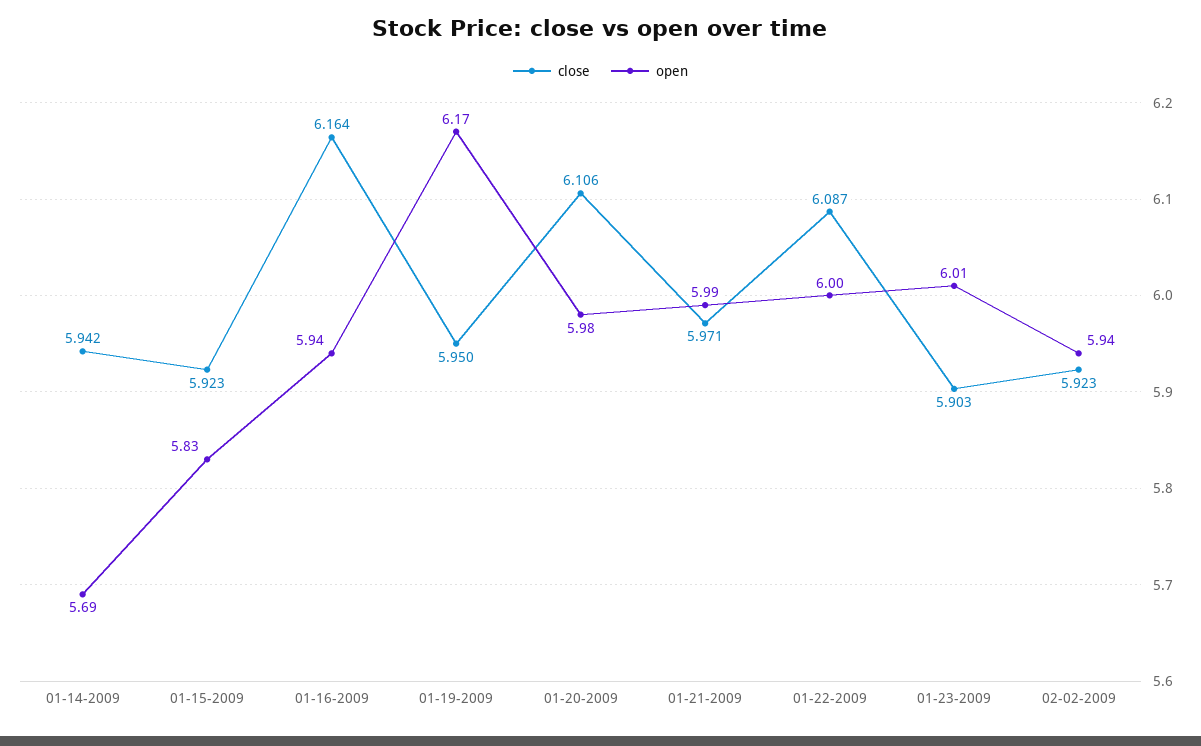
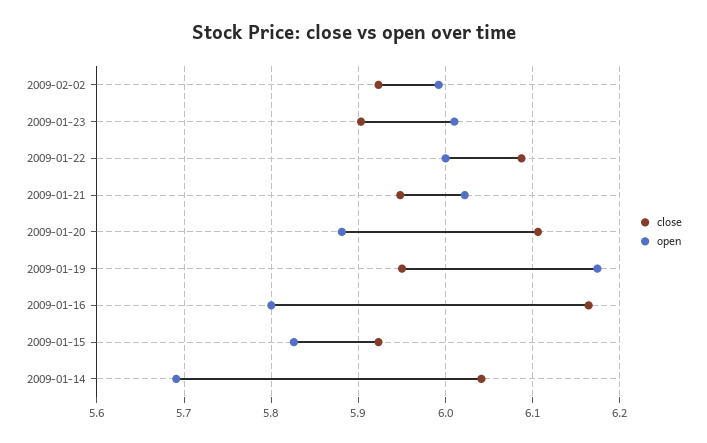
  {
    "close": {
-     "01-14-2009": 5.942,
+     "01-14-2009": 6.04,
      "01-15-2009": 5.923,
      "01-16-2009": 6.164,
      "01-19-2009": 5.95,
      "01-20-2009": 6.106,
-     "01-21-2009": 5.971,
+     "01-21-2009": 5.95,
      "01-22-2009": 6.087,
      "01-23-2009": 5.903,
      "02-02-2009": 5.923
    },
    "open": {
      "01-14-2009": 5.69,
      "01-15-2009": 5.83,
-     "01-16-2009": 5.94,
+     "01-16-2009": 5.8,
      "01-19-2009": 6.17,
-     "01-20-2009": 5.98,
+     "01-20-2009": 5.88,
-     "01-21-2009": 5.99,
+     "01-21-2009": 6.02,
      "01-22-2009": 6,
      "01-23-2009": 6.01,
-     "02-02-2009": 5.94
+     "02-02-2009": 5.99
    }
  }

